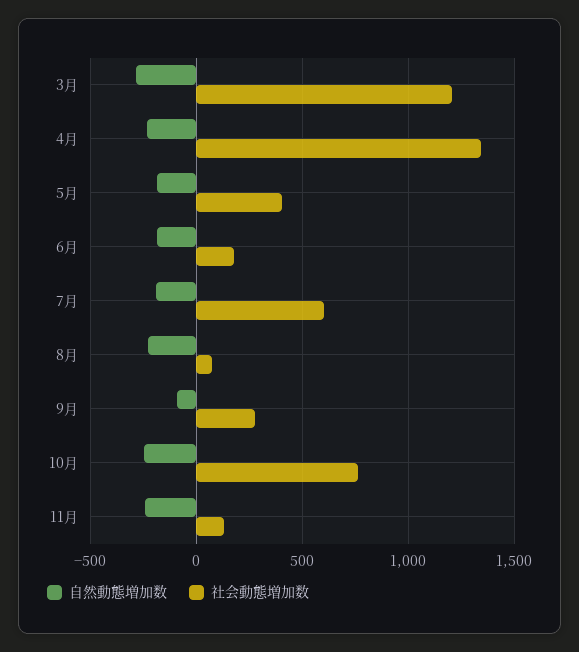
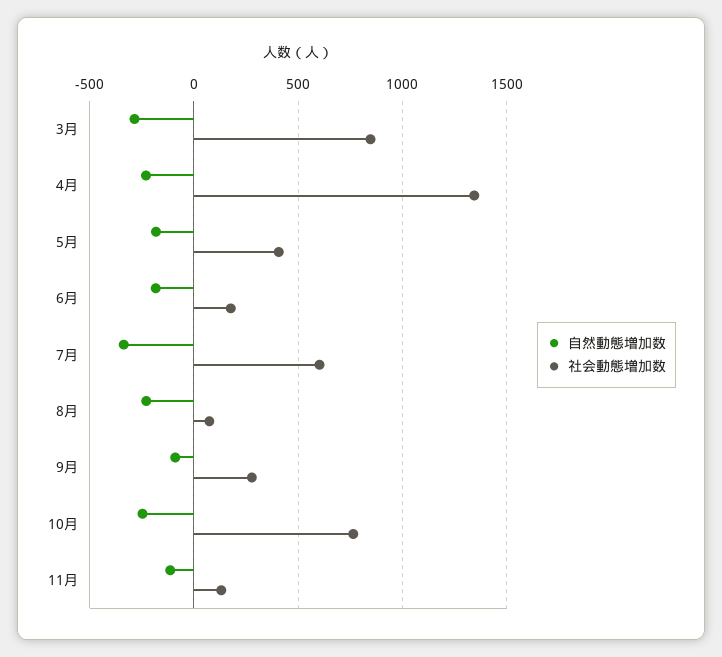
  {
    "自然動態増加数": {
      "3月": -300,
      "4月": -250,
      "5月": -200,
      "6月": -200,
-     "7月": -200,
+     "7月": -350,
      "8月": -250,
      "9月": -100,
      "10月": -250,
-     "11月": -250
+     "11月": -100
    },
    "社会動態増加数": {
-     "3月": 1200,
+     "3月": 850,
      "4月": 1350,
      "5月": 400,
      "6月": 200,
      "7月": 600,
      "8月": 50,
      "9月": 300,
      "10月": 750,
      "11月": 150
    }
  }

